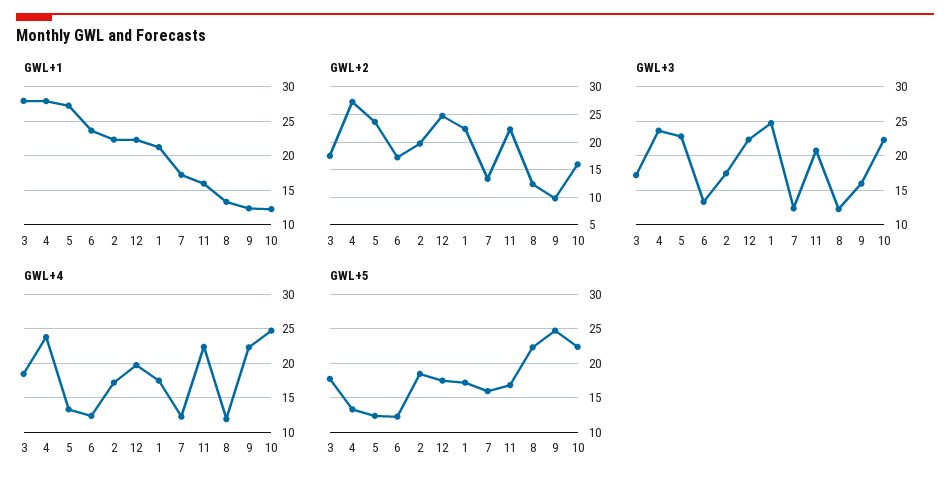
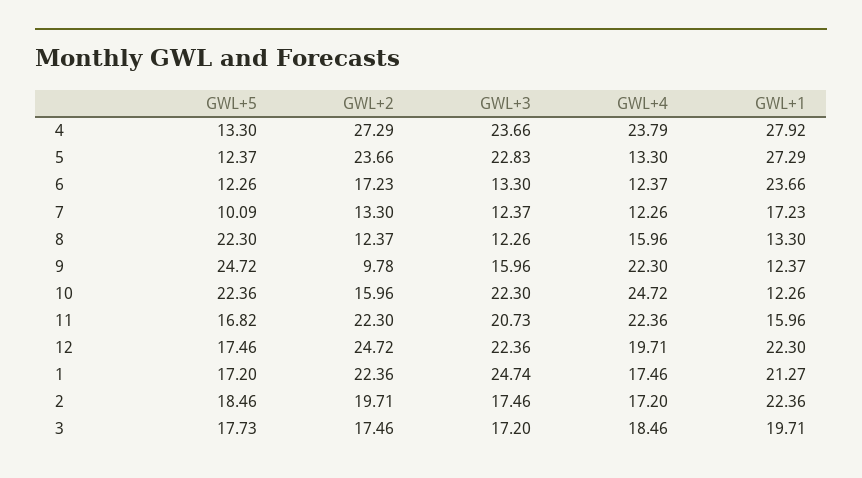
  {
    "GWL+1": {
-     "3": 28,
+     "3": 19.71,
      "4": 27.92,
      "5": 27.29,
      "6": 23.66,
      "2": 22.36,
      "12": 22.3,
      "1": 21.27,
      "7": 17.23,
      "11": 15.96,
      "8": 13.3,
      "9": 12.37,
      "10": 12.26
    },
    "GWL+2": {
      "3": 17.46,
      "4": 27.29,
      "5": 23.66,
      "6": 17.23,
      "2": 19.71,
      "12": 24.72,
      "1": 22.36,
      "7": 13.3,
      "11": 22.3,
      "8": 12.37,
      "9": 9.78,
      "10": 15.96
    },
    "GWL+3": {
      "3": 17.2,
      "4": 23.66,
      "5": 22.83,
      "6": 13.3,
      "2": 17.46,
      "12": 22.36,
      "1": 24.74,
      "7": 12.37,
      "11": 20.73,
      "8": 12.26,
      "9": 15.96,
      "10": 22.3
    },
    "GWL+4": {
      "3": 18.46,
      "4": 23.79,
      "5": 13.3,
      "6": 12.37,
      "2": 17.2,
      "12": 19.71,
      "1": 17.46,
      "7": 12.26,
      "11": 22.36,
-     "8": 12,
+     "8": 15.96,
      "9": 22.3,
      "10": 24.72
    },
    "GWL+5": {
      "3": 17.73,
      "4": 13.3,
      "5": 12.37,
      "6": 12.26,
      "2": 18.46,
      "12": 17.46,
      "1": 17.2,
-     "7": 16,
+     "7": 10.09,
      "11": 16.82,
      "8": 22.3,
      "9": 24.72,
      "10": 22.36
    }
  }

